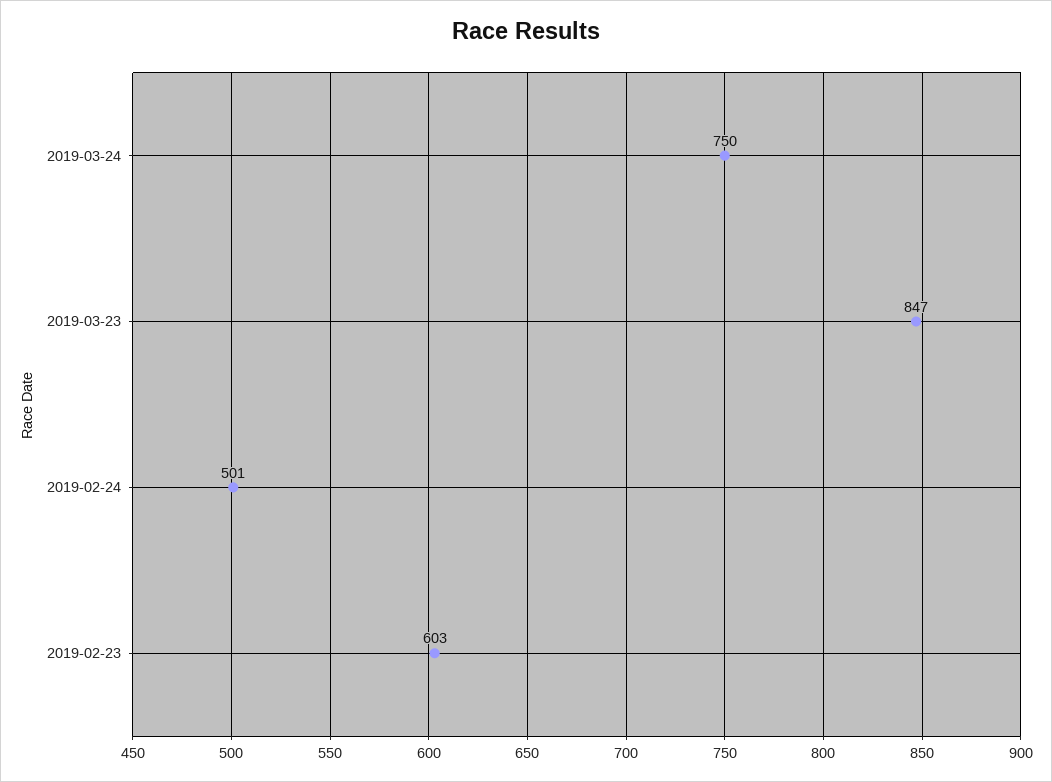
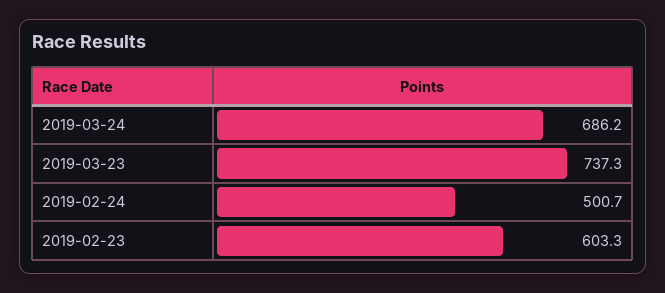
  {
-   "2019-03-24": 750,
+   "2019-03-24": 686.2,
-   "2019-03-23": 847,
+   "2019-03-23": 737.3,
    "2019-02-24": 500.7,
    "2019-02-23": 603.3
  }

